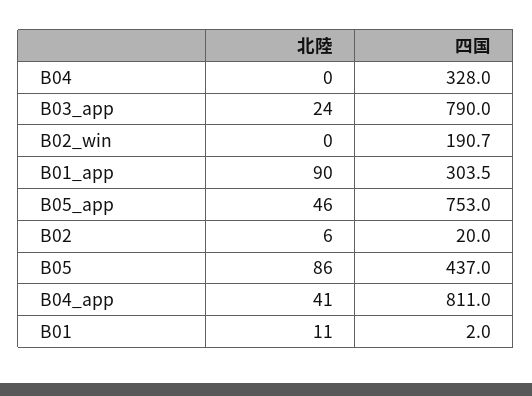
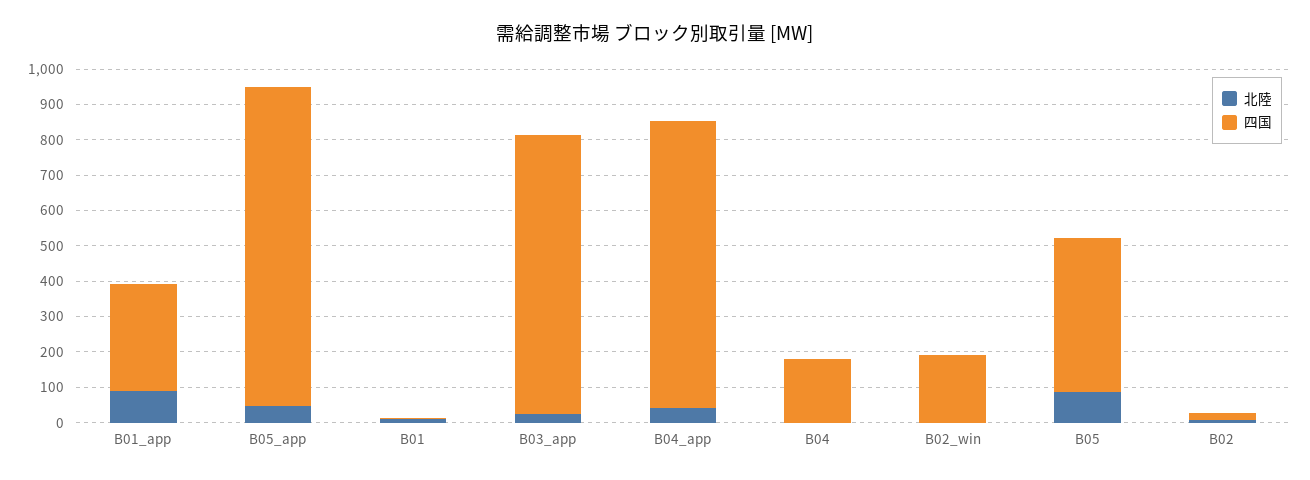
  {
    "北陸": {
      "B04": 0,
      "B03_app": 24,
      "B02_win": 0,
      "B01_app": 90,
      "B05_app": 46,
      "B02": 6,
      "B05": 86,
      "B04_app": 41,
      "B01": 11
    },
    "四国": {
-     "B04": 328,
+     "B04": 175,
      "B03_app": 790,
      "B02_win": 190.7,
      "B01_app": 303.5,
-     "B05_app": 753,
+     "B05_app": 900,
      "B02": 20,
      "B05": 437,
      "B04_app": 811,
      "B01": 2
    }
  }

